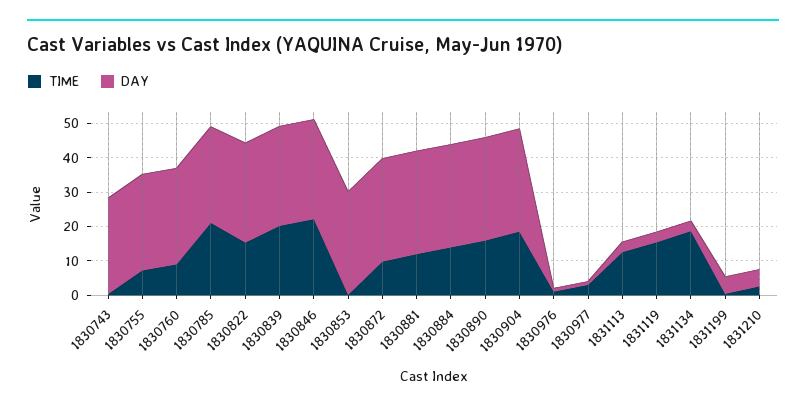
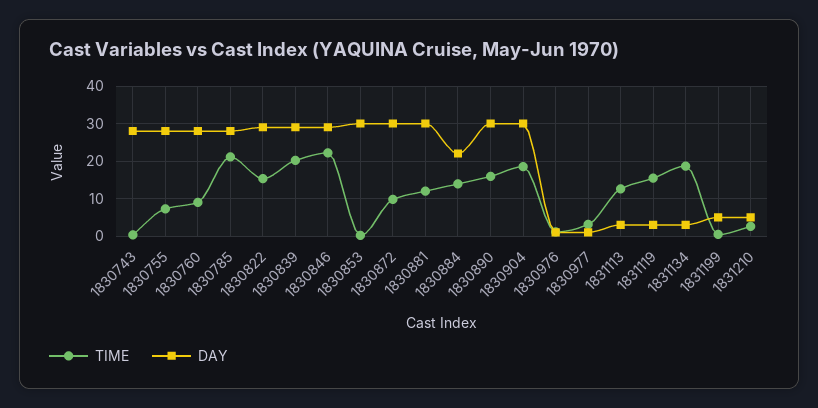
  {
    "TIME": {
      "1830743": 0,
      "1830755": 8,
      "1830760": 10,
      "1830785": 22,
      "1830822": 16,
      "1830839": 20,
      "1830846": 22,
      "1830853": 0,
      "1830872": 10,
      "1830881": 12,
      "1830884": 14,
      "1830890": 16,
      "1830904": 18,
      "1830976": 2,
      "1830977": 4,
      "1831113": 12,
      "1831119": 16,
      "1831134": 18,
      "1831199": 0,
      "1831210": 2
    },
    "DAY": {
      "1830743": 28,
      "1830755": 28,
      "1830760": 28,
      "1830785": 28,
      "1830822": 30,
      "1830839": 30,
      "1830846": 30,
      "1830853": 30,
      "1830872": 30,
      "1830881": 30,
-     "1830884": 30,
+     "1830884": 22,
      "1830890": 30,
      "1830904": 30,
      "1830976": 2,
      "1830977": 2,
      "1831113": 4,
      "1831119": 4,
      "1831134": 4,
      "1831199": 6,
      "1831210": 6
    }
  }

